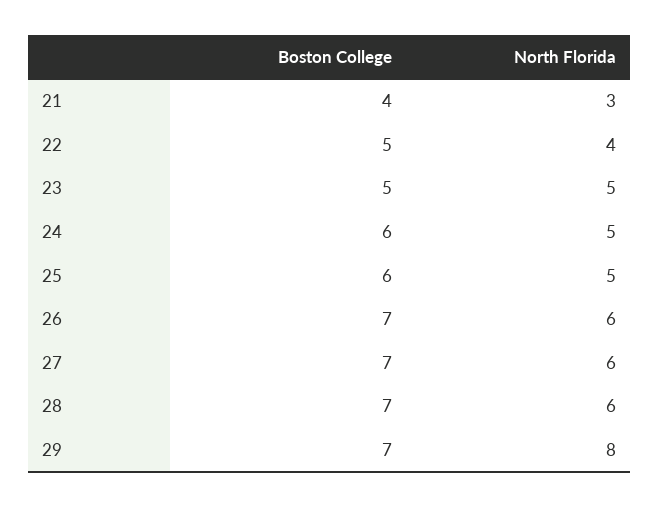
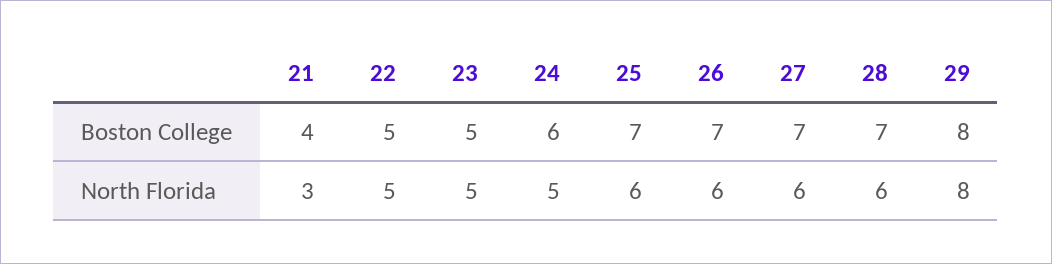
  {
    "Boston College": {
      "21": 4,
      "22": 5,
      "23": 5,
      "24": 6,
-     "25": 6,
+     "25": 7,
      "26": 7,
      "27": 7,
      "28": 7,
-     "29": 7
+     "29": 8
    },
    "North Florida": {
      "21": 3,
-     "22": 4,
+     "22": 5,
      "23": 5,
      "24": 5,
-     "25": 5,
+     "25": 6,
      "26": 6,
      "27": 6,
      "28": 6,
      "29": 8
    }
  }

